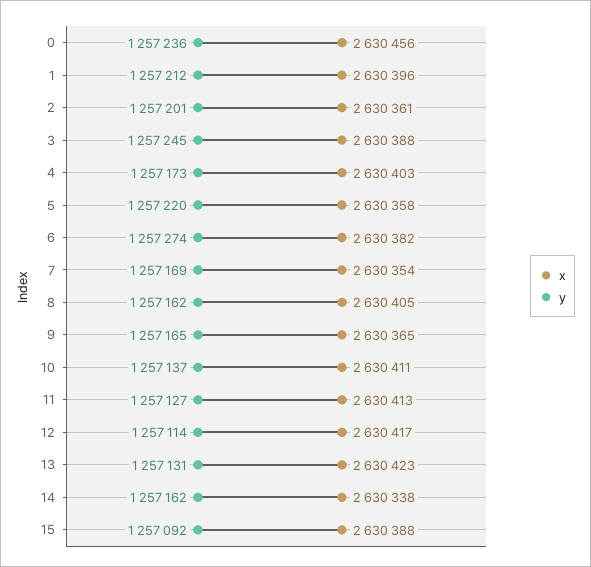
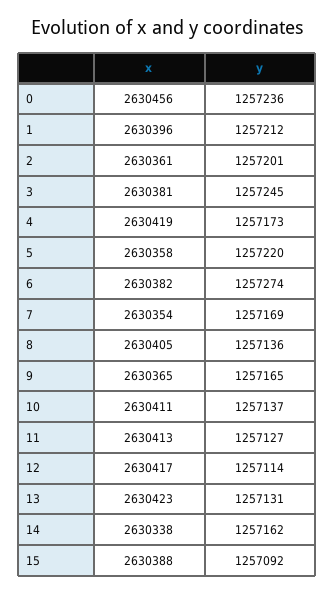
  {
    "x": {
      "0": 2630456,
      "1": 2630396,
      "2": 2630361,
-     "3": 2630388,
+     "3": 2630381,
-     "4": 2630403,
+     "4": 2630419,
      "5": 2630358,
      "6": 2630382,
      "7": 2630354,
      "8": 2630405,
      "9": 2630365,
      "10": 2630411,
      "11": 2630413,
      "12": 2630417,
      "13": 2630423,
      "14": 2630338,
      "15": 2630388
    },
    "y": {
      "0": 1257236,
      "1": 1257212,
      "2": 1257201,
      "3": 1257245,
      "4": 1257173,
      "5": 1257220,
      "6": 1257274,
      "7": 1257169,
-     "8": 1257162,
+     "8": 1257136,
      "9": 1257165,
      "10": 1257137,
      "11": 1257127,
      "12": 1257114,
      "13": 1257131,
      "14": 1257162,
      "15": 1257092
    }
  }

